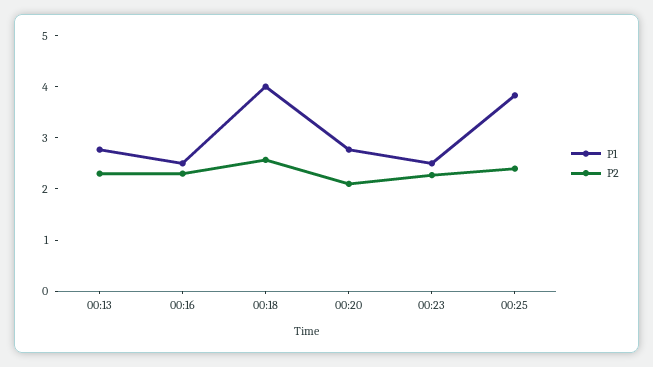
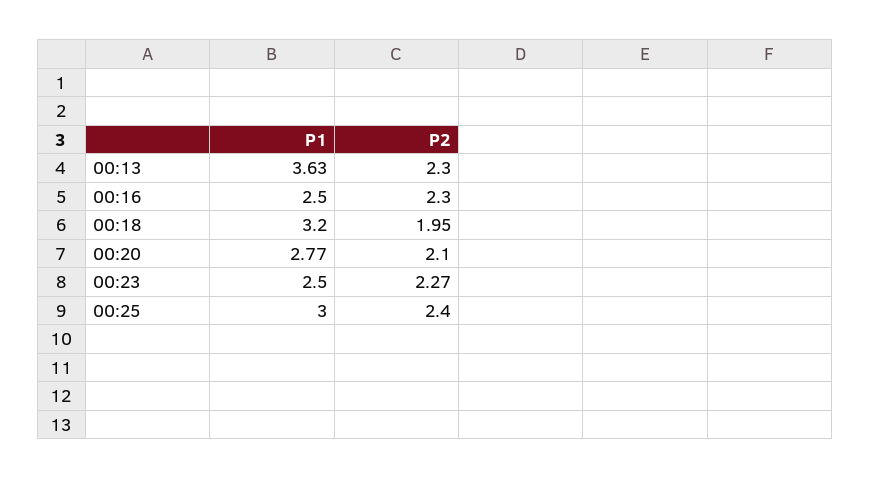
  {
    "P1": {
-     "00:13": 2.8,
+     "00:13": 3.63,
      "00:16": 2.5,
-     "00:18": 4,
+     "00:18": 3.2,
      "00:20": 2.77,
      "00:23": 2.5,
-     "00:25": 3.8
+     "00:25": 3
    },
    "P2": {
      "00:13": 2.3,
      "00:16": 2.3,
-     "00:18": 2.6,
+     "00:18": 1.95,
      "00:20": 2.1,
      "00:23": 2.27,
      "00:25": 2.4
    }
  }

